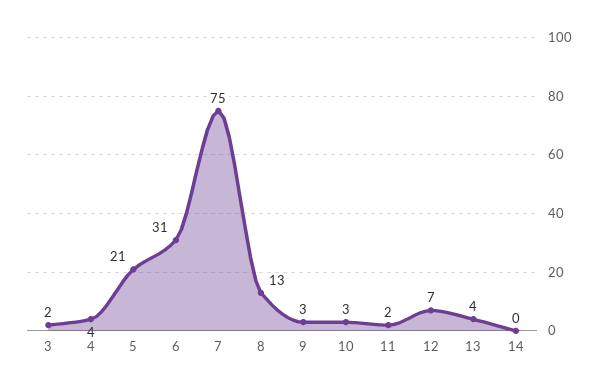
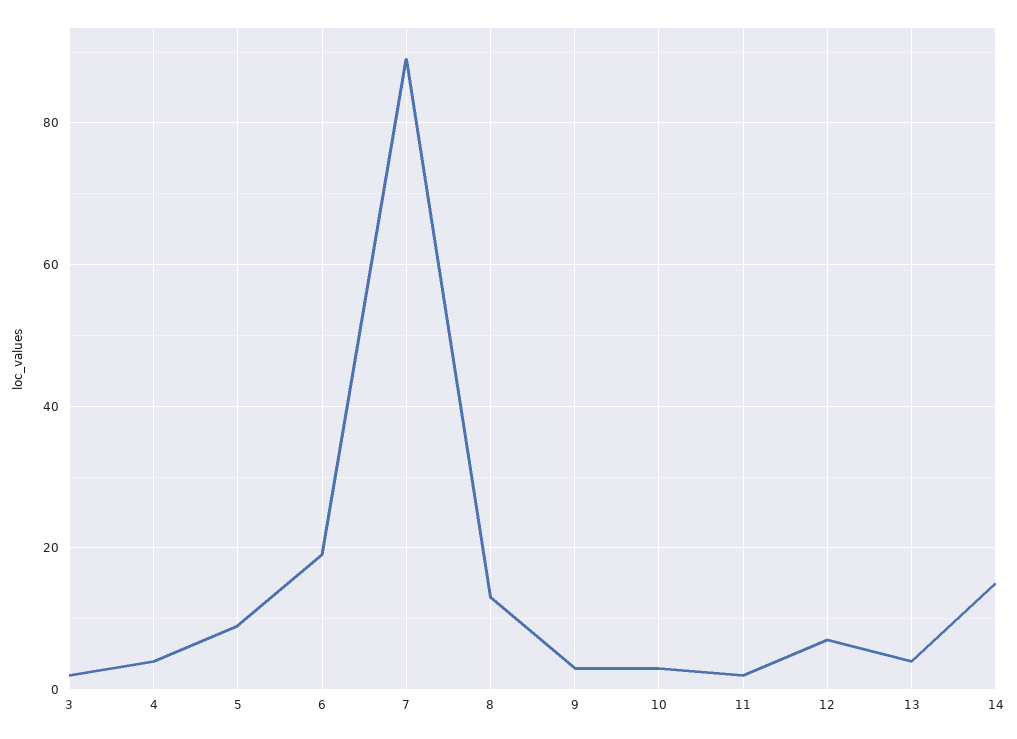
  {
    "3": 2,
    "4": 4,
-   "5": 21,
+   "5": 10,
-   "6": 31,
+   "6": 20,
-   "7": 75,
+   "7": 90,
    "8": 13,
    "9": 3,
    "10": 3,
    "11": 2,
    "12": 7,
    "13": 4,
-   "14": 0
+   "14": 15
  }

